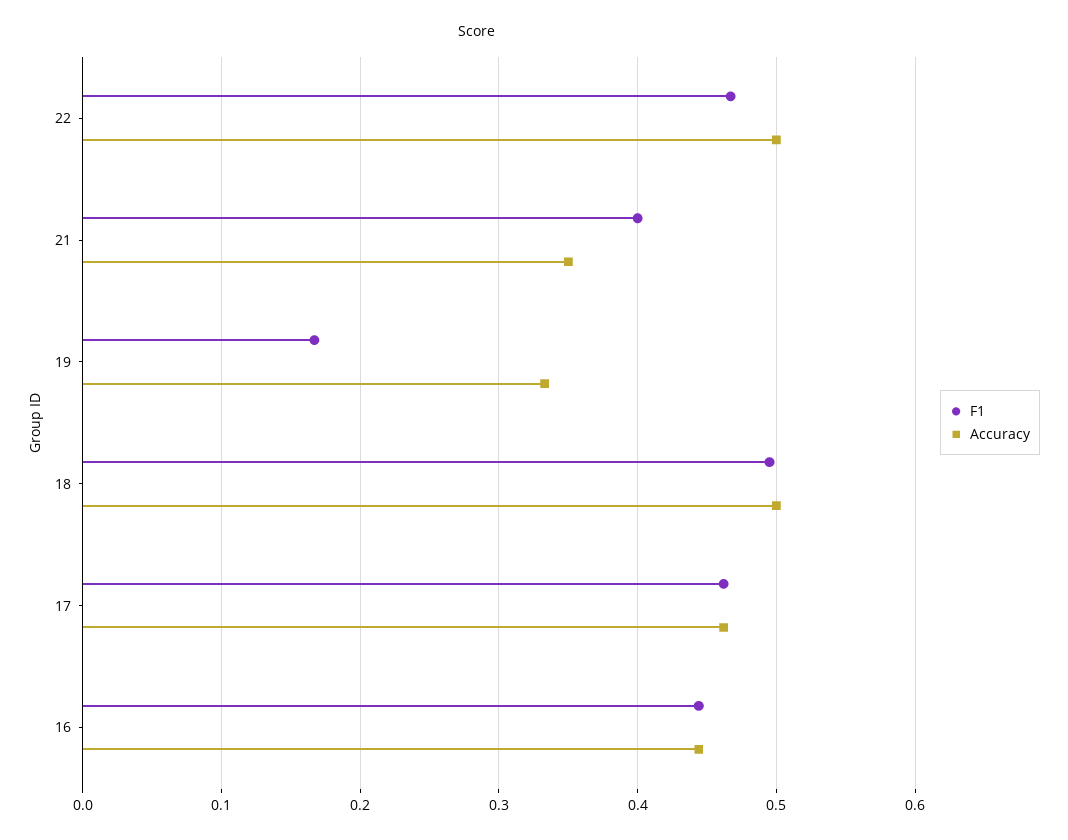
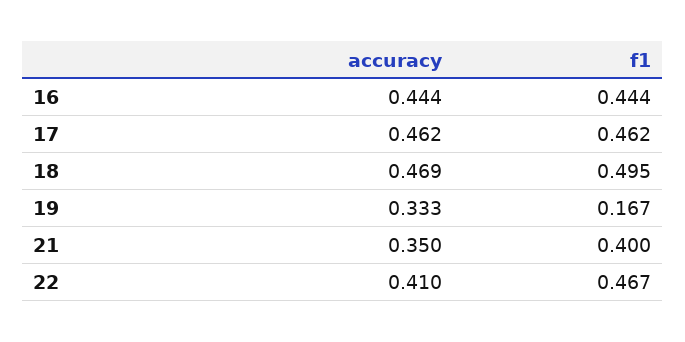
  {
    "F1": {
      "22": 0.467,
      "21": 0.4,
      "19": 0.167,
      "18": 0.495,
      "17": 0.462,
      "16": 0.444
    },
    "Accuracy": {
-     "22": 0.5,
+     "22": 0.41,
      "21": 0.35,
      "19": 0.333,
-     "18": 0.5,
+     "18": 0.469,
      "17": 0.462,
      "16": 0.444
    }
  }

